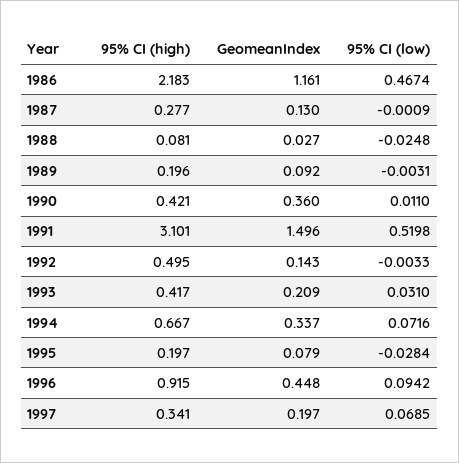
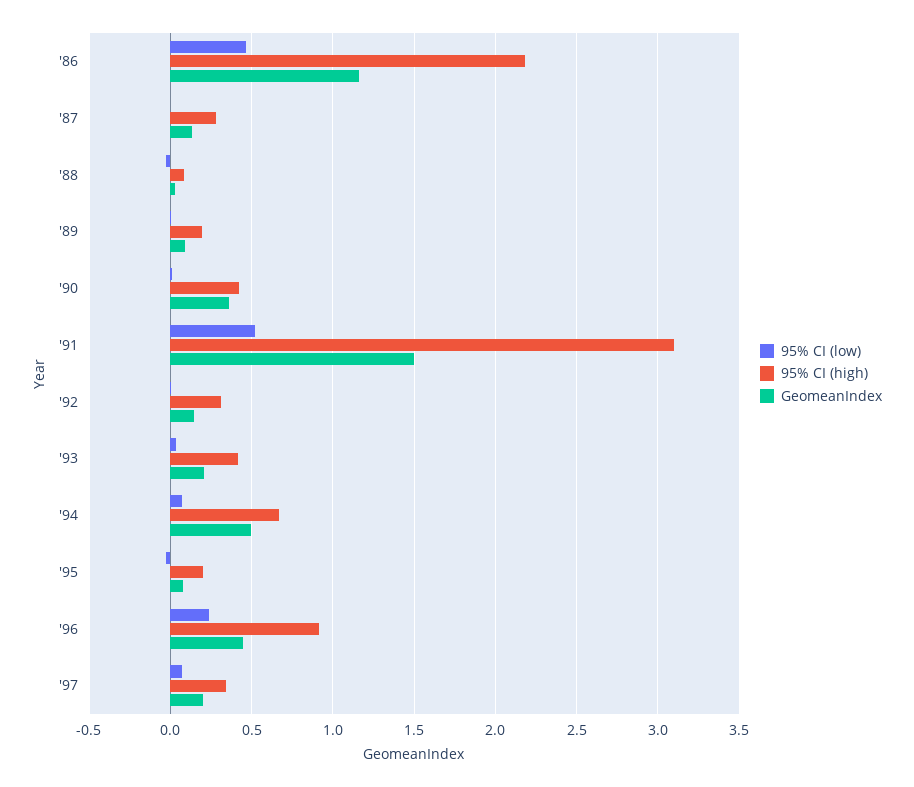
  {
    "95% CI (high)": {
      "1986": 2.183,
      "1987": 0.277,
      "1988": 0.081,
      "1989": 0.196,
      "1990": 0.421,
      "1991": 3.101,
-     "1992": 0.495,
+     "1992": 0.3,
      "1993": 0.417,
      "1994": 0.667,
      "1995": 0.197,
      "1996": 0.915,
      "1997": 0.341
    },
    "GeomeanIndex": {
      "1986": 1.161,
      "1987": 0.13,
      "1988": 0.027,
      "1989": 0.092,
      "1990": 0.36,
      "1991": 1.496,
      "1992": 0.143,
      "1993": 0.209,
-     "1994": 0.337,
+     "1994": 0.5,
      "1995": 0.079,
      "1996": 0.448,
      "1997": 0.197
    },
    "95% CI (low)": {
      "1986": 0.4674,
      "1987": -0.0009,
      "1988": -0.0248,
      "1989": -0.0031,
      "1990": 0.011,
      "1991": 0.5198,
      "1992": -0.0033,
      "1993": 0.031,
      "1994": 0.0716,
      "1995": -0.0284,
-     "1996": 0.0942,
+     "1996": 0.25,
      "1997": 0.0685
    }
  }

